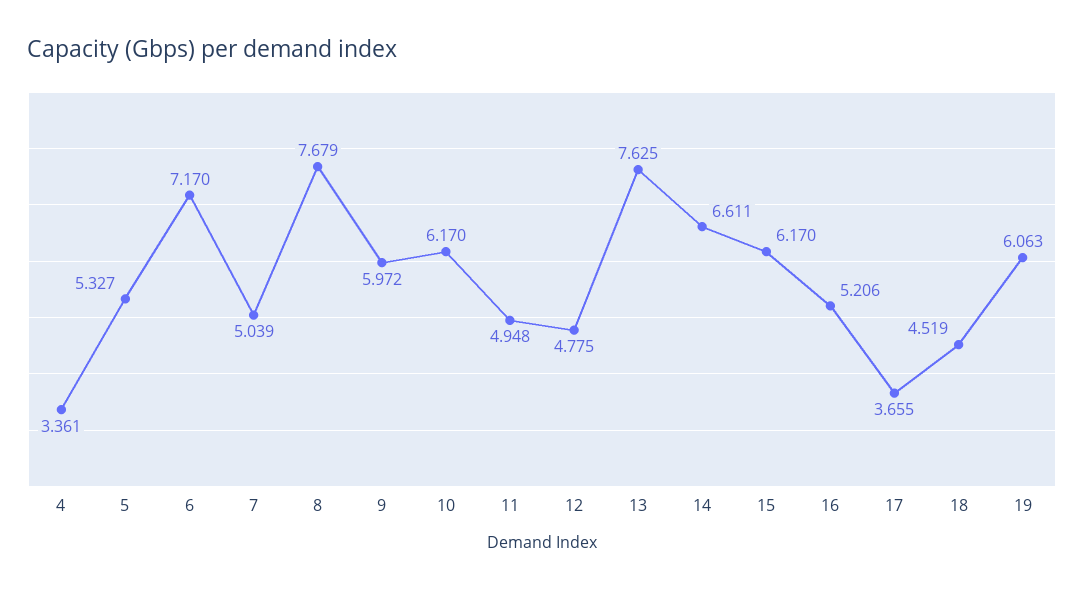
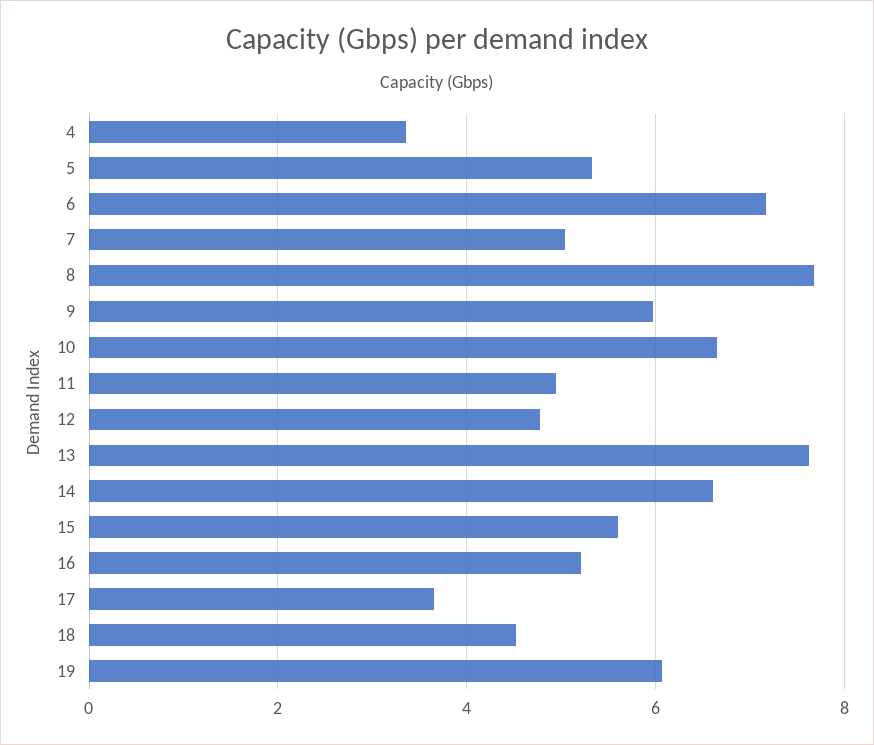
  {
    "4": 3.361,
    "5": 5.327,
    "6": 7.17,
    "7": 5.039,
    "8": 7.679,
    "9": 5.972,
-   "10": 6.17,
+   "10": 6.6,
    "11": 4.948,
    "12": 4.775,
    "13": 7.625,
    "14": 6.611,
-   "15": 6.17,
+   "15": 5.6,
    "16": 5.206,
    "17": 3.655,
    "18": 4.519,
    "19": 6.063
  }

